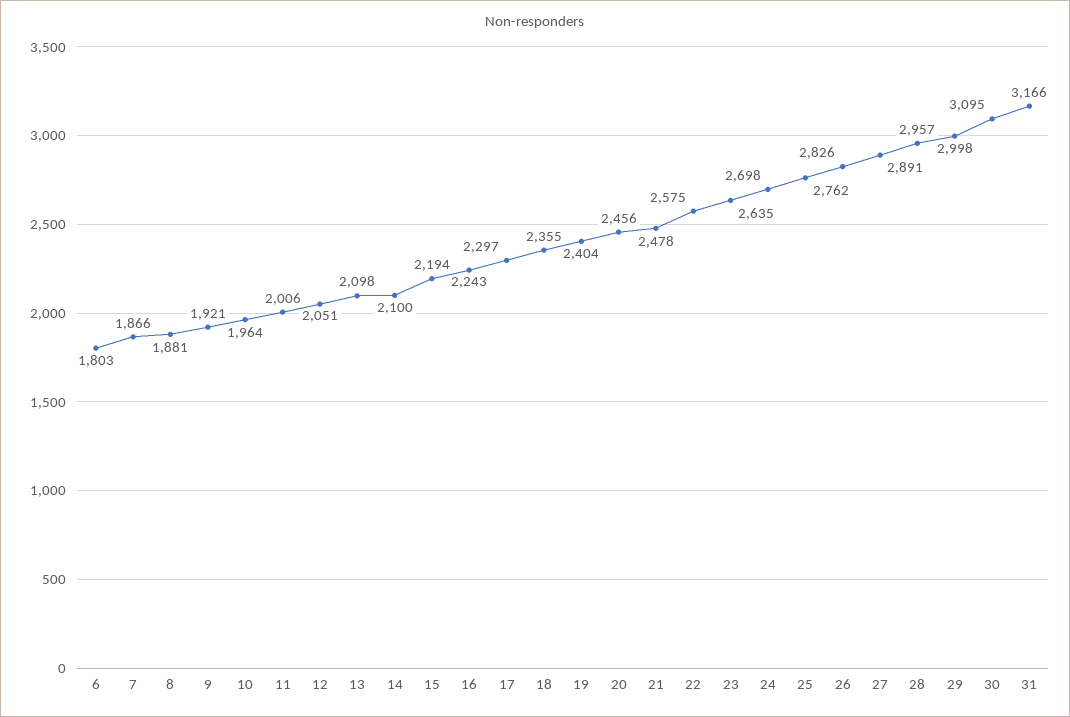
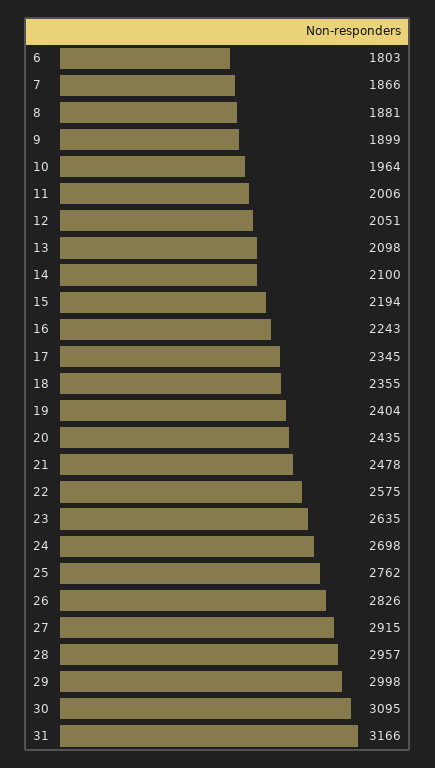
  {
    "6": 1803,
    "7": 1866,
    "8": 1881,
-   "9": 1921,
+   "9": 1899,
    "10": 1964,
    "11": 2006,
    "12": 2051,
    "13": 2098,
    "14": 2100,
    "15": 2194,
    "16": 2243,
-   "17": 2297,
+   "17": 2345,
    "18": 2355,
    "19": 2404,
-   "20": 2456,
+   "20": 2435,
    "21": 2478,
    "22": 2575,
    "23": 2635,
    "24": 2698,
    "25": 2762,
    "26": 2826,
-   "27": 2891,
+   "27": 2915,
    "28": 2957,
    "29": 2998,
    "30": 3095,
    "31": 3166
  }

